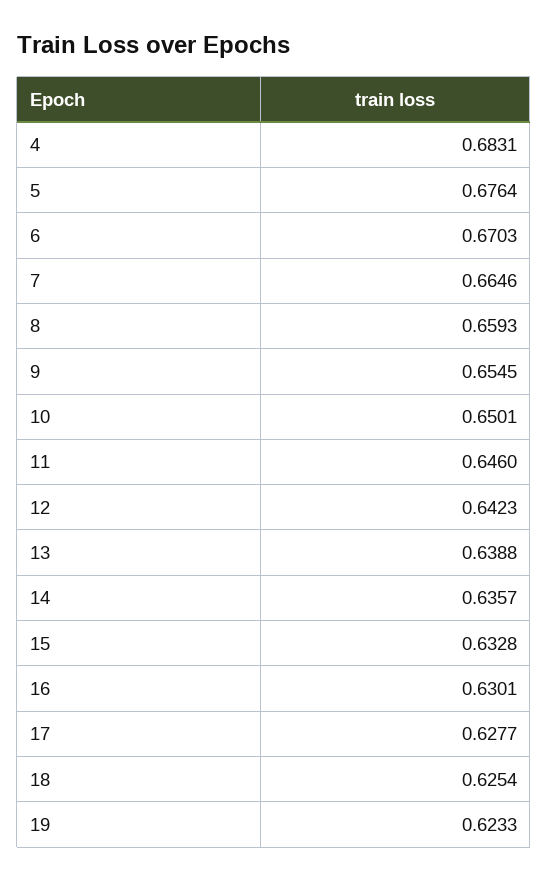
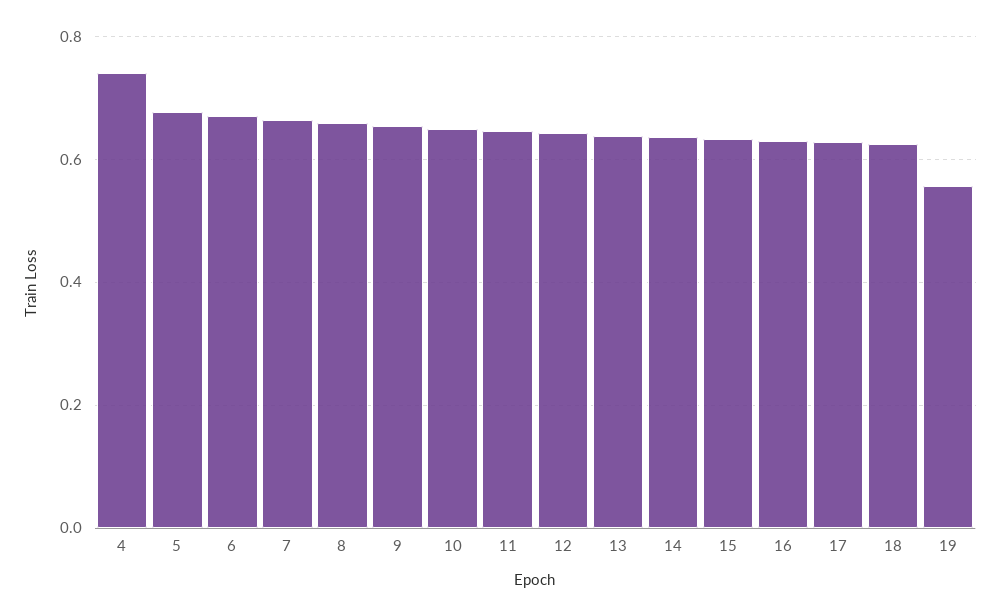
  {
-   "4": 0.6831,
+   "4": 0.74,
    "5": 0.6764,
    "6": 0.6703,
    "7": 0.6646,
    "8": 0.6593,
    "9": 0.6545,
    "10": 0.6501,
    "11": 0.646,
    "12": 0.6423,
    "13": 0.6388,
    "14": 0.6357,
    "15": 0.6328,
    "16": 0.6301,
    "17": 0.6277,
    "18": 0.6254,
-   "19": 0.6233
+   "19": 0.56
  }

